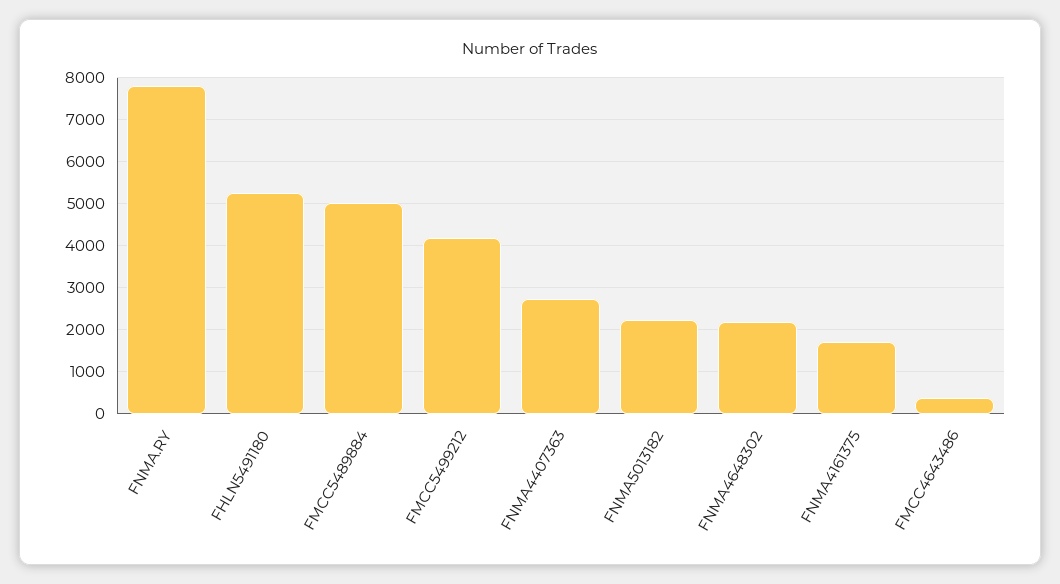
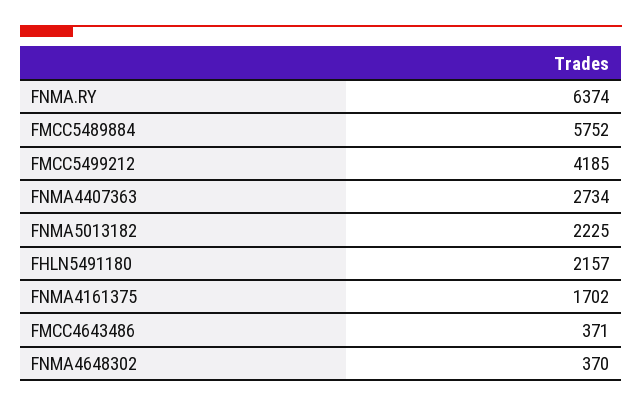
  {
-   "FNMA.RY": 7800,
+   "FNMA.RY": 6374,
-   "FHLN5491180": 5200,
+   "FHLN5491180": 2157,
-   "FMCC5489884": 5000,
+   "FMCC5489884": 5752,
    "FMCC5499212": 4185,
    "FNMA4407363": 2734,
    "FNMA5013182": 2225,
-   "FNMA4648302": 2200,
+   "FNMA4648302": 370,
    "FNMA4161375": 1702,
    "FMCC4643486": 371
  }

